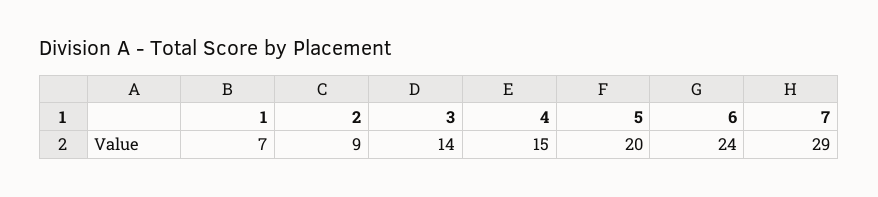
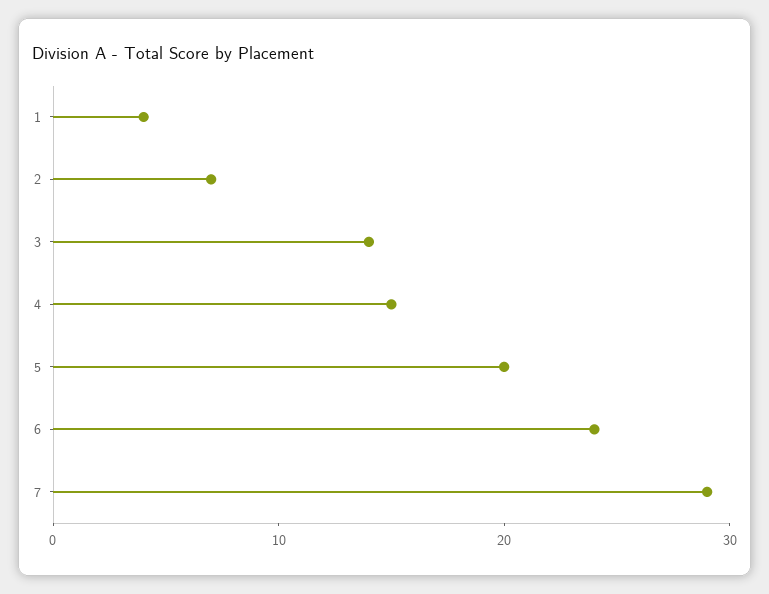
  {
-   "1": 7,
+   "1": 4,
-   "2": 9,
+   "2": 7,
    "3": 14,
    "4": 15,
    "5": 20,
    "6": 24,
    "7": 29
  }

